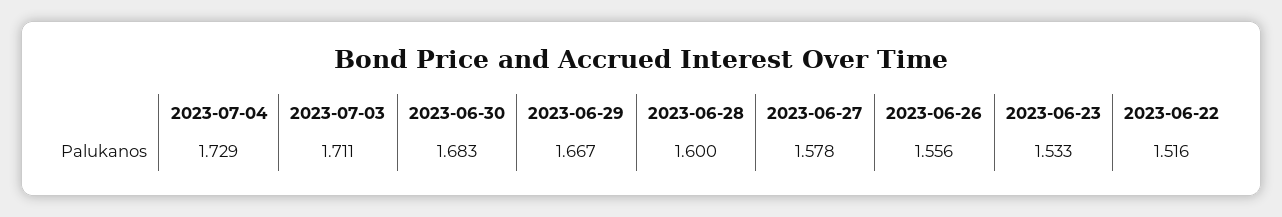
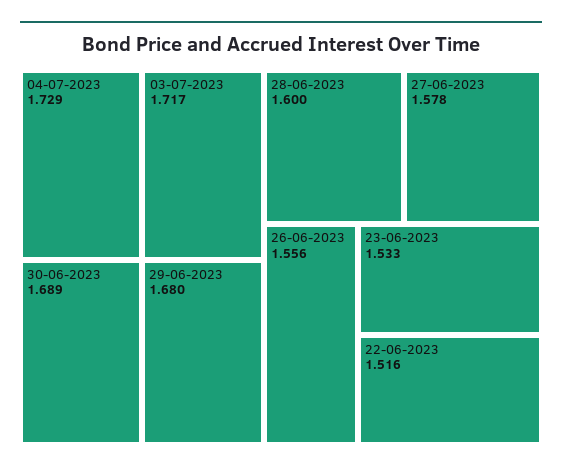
  {
    "2023-07-04": 1.729,
-   "2023-07-03": 1.711,
+   "2023-07-03": 1.717,
-   "2023-06-30": 1.683,
+   "2023-06-30": 1.689,
-   "2023-06-29": 1.667,
+   "2023-06-29": 1.68,
    "2023-06-28": 1.6,
    "2023-06-27": 1.578,
    "2023-06-26": 1.556,
    "2023-06-23": 1.533,
    "2023-06-22": 1.516
  }

